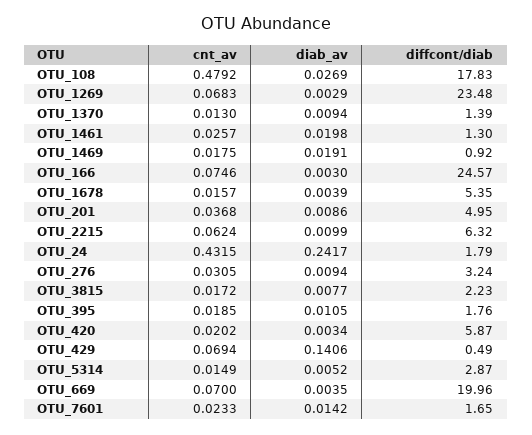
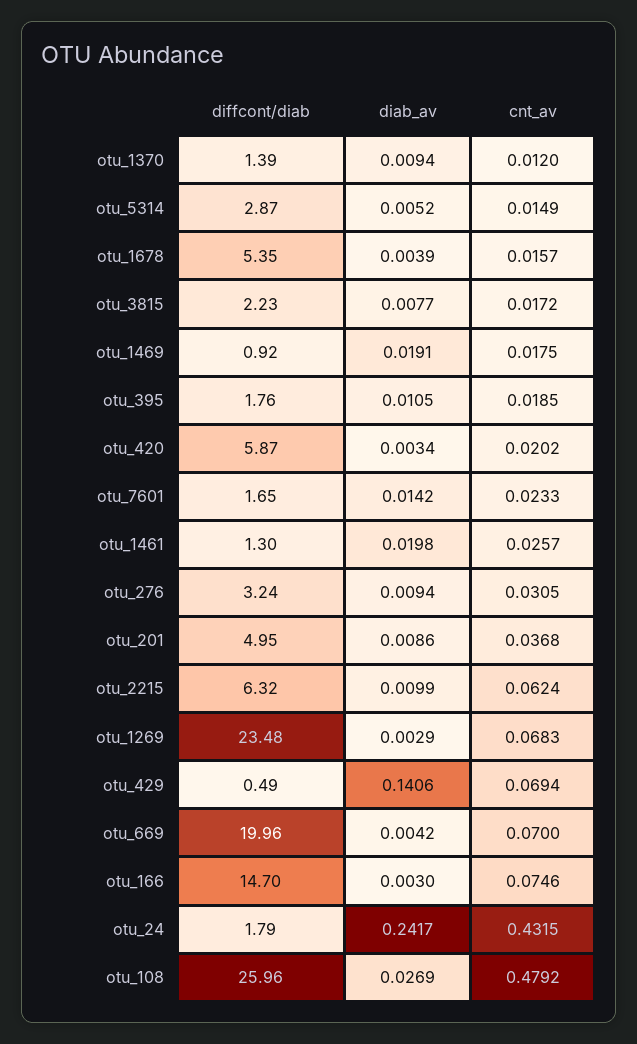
  {
    "cnt_av": {
      "OTU_108": 0.4792,
      "OTU_1269": 0.0683,
-     "OTU_1370": 0.013,
+     "OTU_1370": 0.012,
      "OTU_1461": 0.0257,
      "OTU_1469": 0.0175,
      "OTU_166": 0.0746,
      "OTU_1678": 0.0157,
      "OTU_201": 0.0368,
      "OTU_2215": 0.0624,
      "OTU_24": 0.4315,
      "OTU_276": 0.0305,
      "OTU_3815": 0.0172,
      "OTU_395": 0.0185,
      "OTU_420": 0.0202,
      "OTU_429": 0.0694,
      "OTU_5314": 0.0149,
      "OTU_669": 0.07,
      "OTU_7601": 0.0233
    },
    "diab_av": {
      "OTU_108": 0.0269,
      "OTU_1269": 0.0029,
      "OTU_1370": 0.0094,
      "OTU_1461": 0.0198,
      "OTU_1469": 0.0191,
      "OTU_166": 0.003,
      "OTU_1678": 0.0039,
      "OTU_201": 0.0086,
      "OTU_2215": 0.0099,
      "OTU_24": 0.2417,
      "OTU_276": 0.0094,
      "OTU_3815": 0.0077,
      "OTU_395": 0.0105,
      "OTU_420": 0.0034,
      "OTU_429": 0.1406,
      "OTU_5314": 0.0052,
-     "OTU_669": 0.0035,
+     "OTU_669": 0.0042,
      "OTU_7601": 0.0142
    },
    "diffcont/diab": {
-     "OTU_108": 17.83,
+     "OTU_108": 25.96,
      "OTU_1269": 23.48,
      "OTU_1370": 1.39,
      "OTU_1461": 1.3,
      "OTU_1469": 0.92,
-     "OTU_166": 24.57,
+     "OTU_166": 14.7,
      "OTU_1678": 5.35,
      "OTU_201": 4.95,
      "OTU_2215": 6.32,
      "OTU_24": 1.79,
      "OTU_276": 3.24,
      "OTU_3815": 2.23,
      "OTU_395": 1.76,
      "OTU_420": 5.87,
      "OTU_429": 0.49,
      "OTU_5314": 2.87,
      "OTU_669": 19.96,
      "OTU_7601": 1.65
    }
  }

